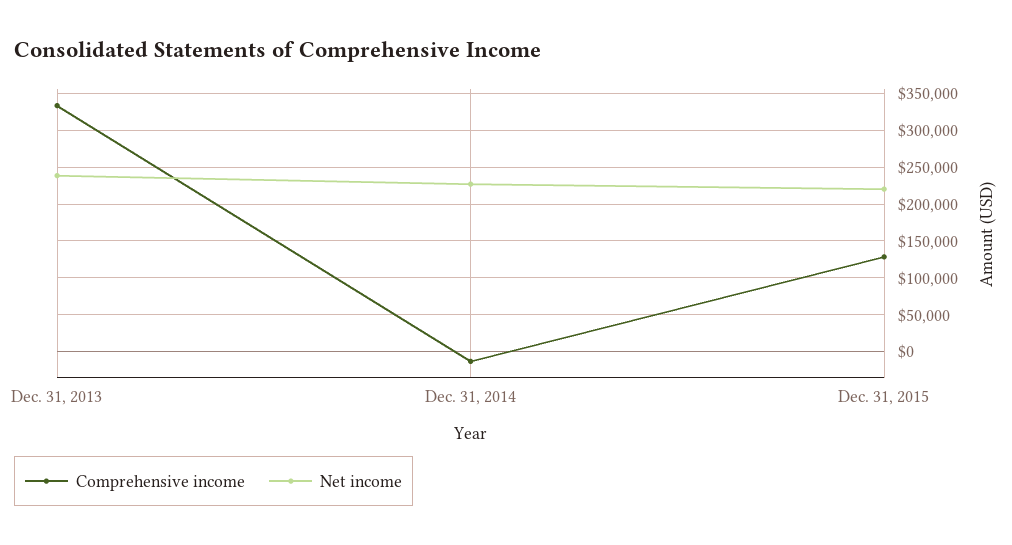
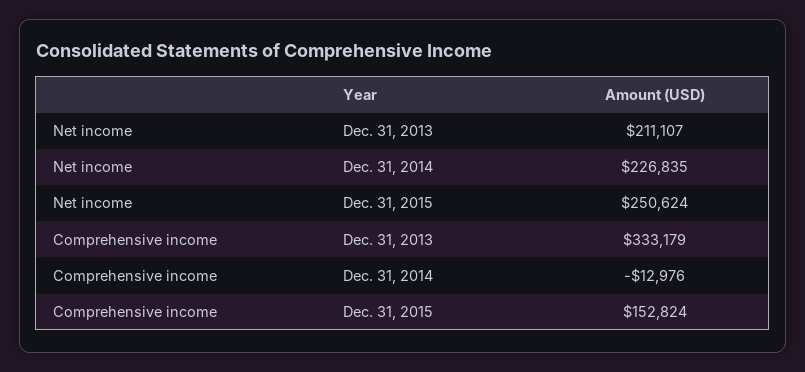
  {
    "Comprehensive income": {
      "Dec. 31, 2013": 333179,
      "Dec. 31, 2014": -12976,
-     "Dec. 31, 2015": 130000
+     "Dec. 31, 2015": 152824
    },
    "Net income": {
-     "Dec. 31, 2013": 240000,
+     "Dec. 31, 2013": 211107,
      "Dec. 31, 2014": 226835,
-     "Dec. 31, 2015": 220000
+     "Dec. 31, 2015": 250624
    }
  }

